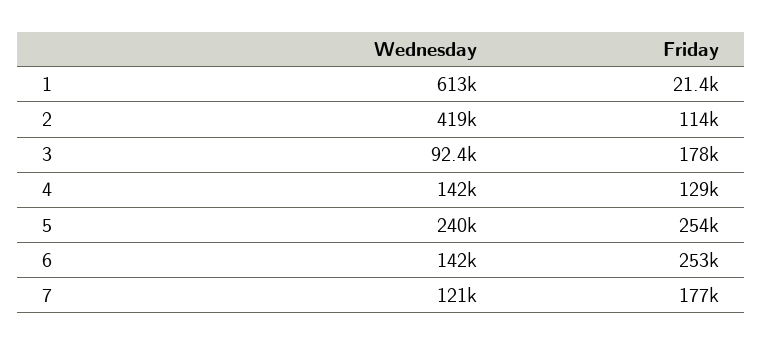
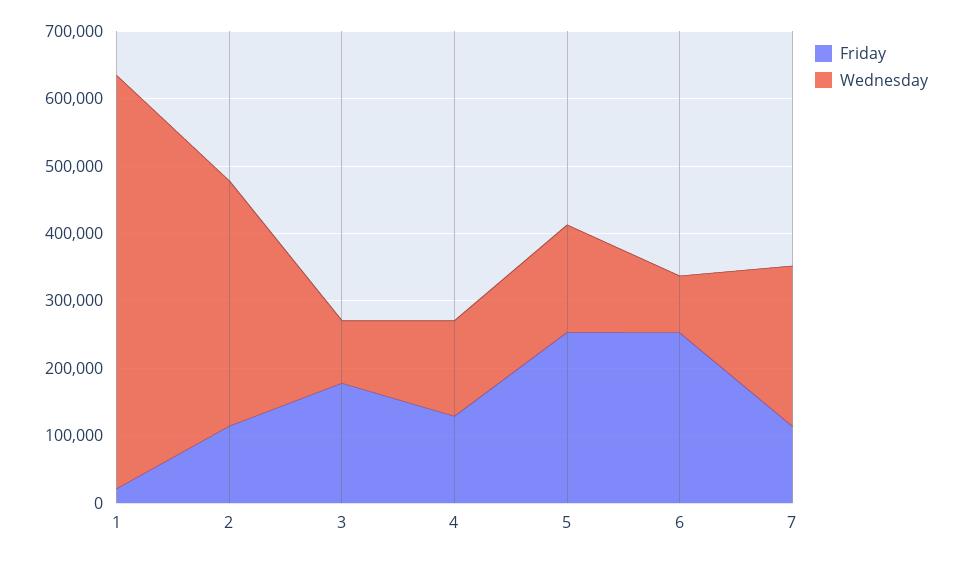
  {
    "Wednesday": {
      "1": 613000,
-     "2": 419000,
+     "2": 360000,
      "3": 92400,
      "4": 142000,
-     "5": 240000,
+     "5": 160000,
-     "6": 142000,
+     "6": 80000,
-     "7": 121000
+     "7": 240000
    },
    "Friday": {
      "1": 21400,
      "2": 114000,
      "3": 178000,
      "4": 129000,
      "5": 254000,
      "6": 253000,
-     "7": 177000
+     "7": 120000
    }
  }

